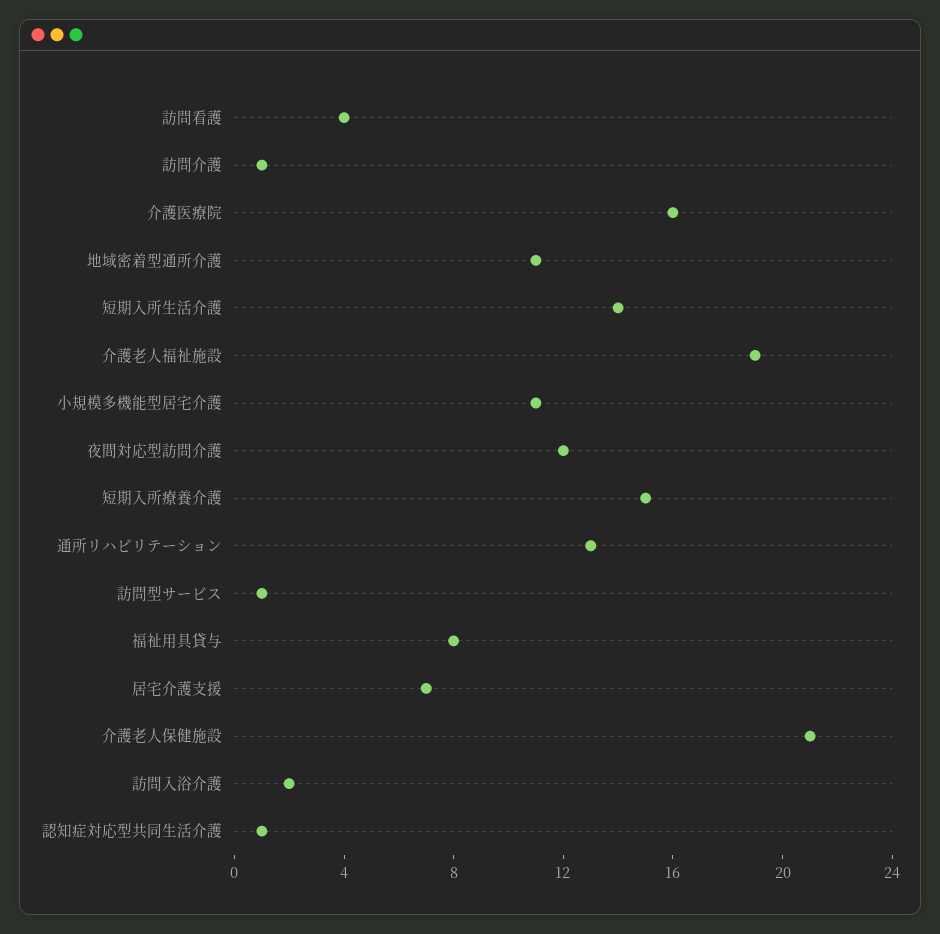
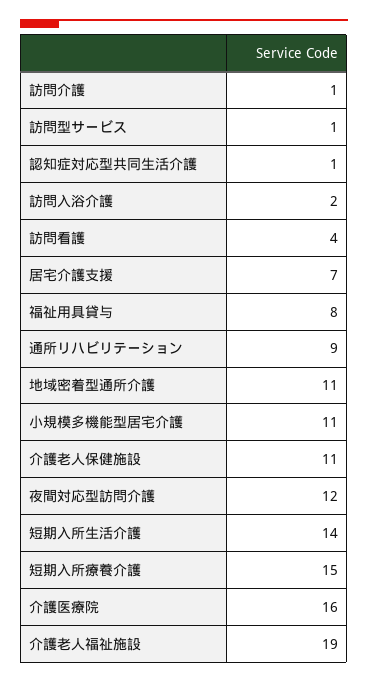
  {
    "訪問看護": 4,
    "訪問介護": 1,
    "介護医療院": 16,
    "地域密着型通所介護": 11,
    "短期入所生活介護": 14,
    "介護老人福祉施設": 19,
    "小規模多機能型居宅介護": 11,
    "夜間対応型訪問介護": 12,
    "短期入所療養介護": 15,
-   "通所リハビリテーション": 13,
+   "通所リハビリテーション": 9,
    "訪問型サービス": 1,
    "福祉用具貸与": 8,
    "居宅介護支援": 7,
-   "介護老人保健施設": 21,
+   "介護老人保健施設": 11,
    "訪問入浴介護": 2,
    "認知症対応型共同生活介護": 1
  }

